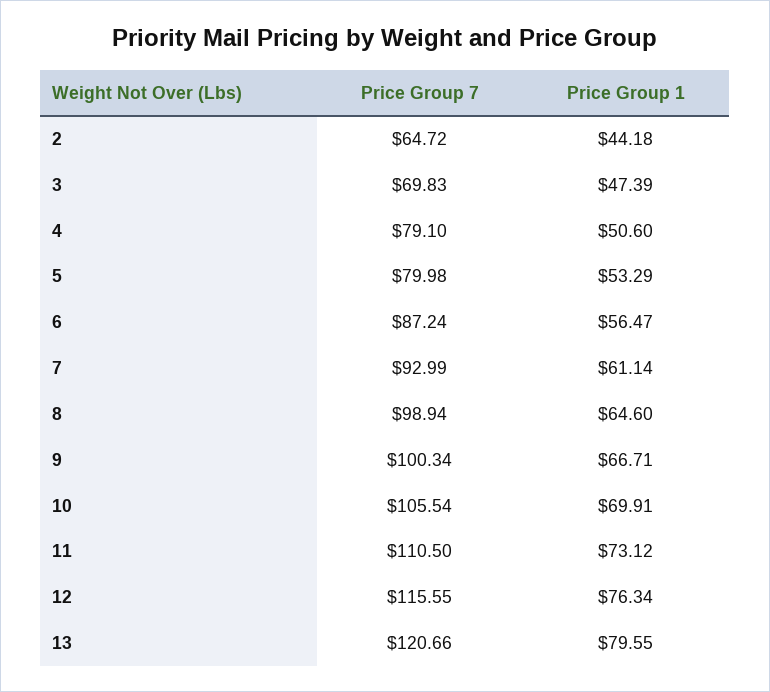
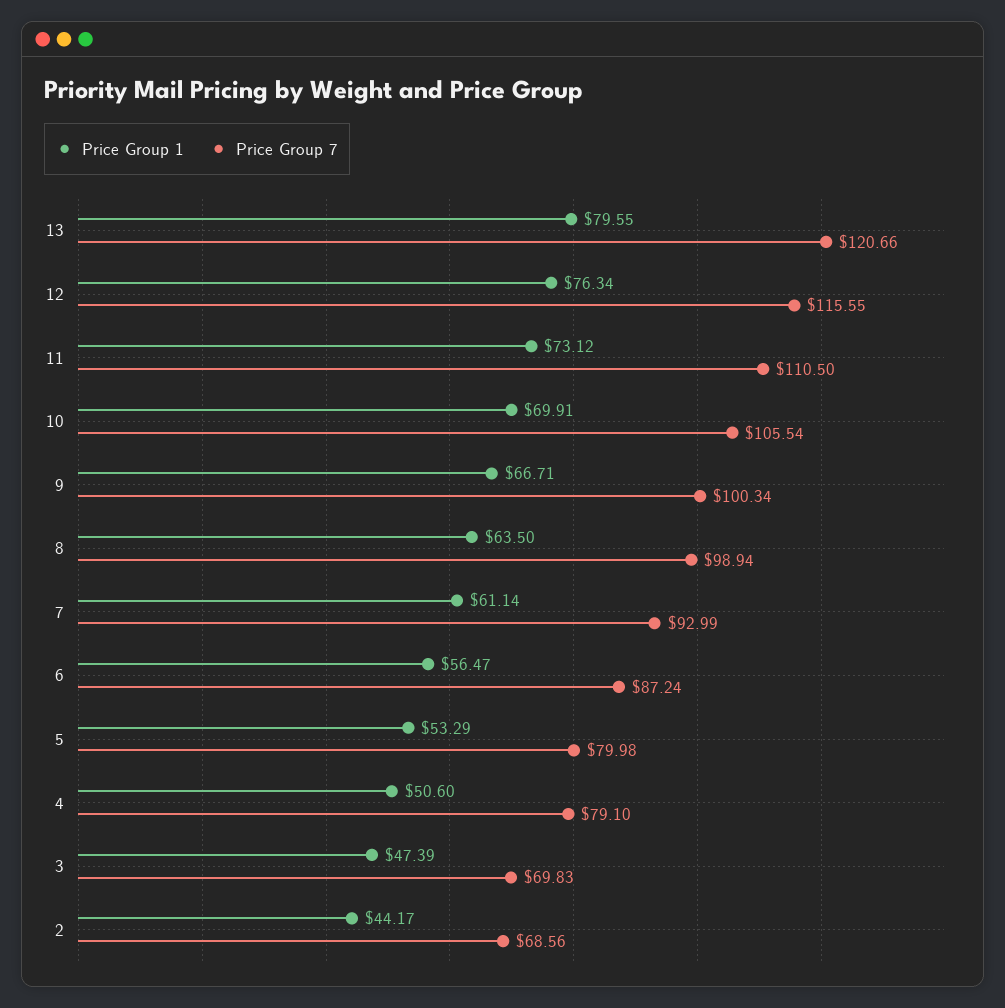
  {
    "Price Group 7": {
-     "2": 64.72,
+     "2": 68.56,
      "3": 69.83,
      "4": 79.1,
      "5": 79.98,
      "6": 87.24,
      "7": 92.99,
      "8": 98.94,
      "9": 100.34,
      "10": 105.54,
      "11": 110.5,
      "12": 115.55,
      "13": 120.66
    },
    "Price Group 1": {
-     "2": 44.18,
+     "2": 44.17,
      "3": 47.39,
      "4": 50.6,
      "5": 53.29,
      "6": 56.47,
      "7": 61.14,
-     "8": 64.6,
+     "8": 63.5,
      "9": 66.71,
      "10": 69.91,
      "11": 73.12,
      "12": 76.34,
      "13": 79.55
    }
  }

